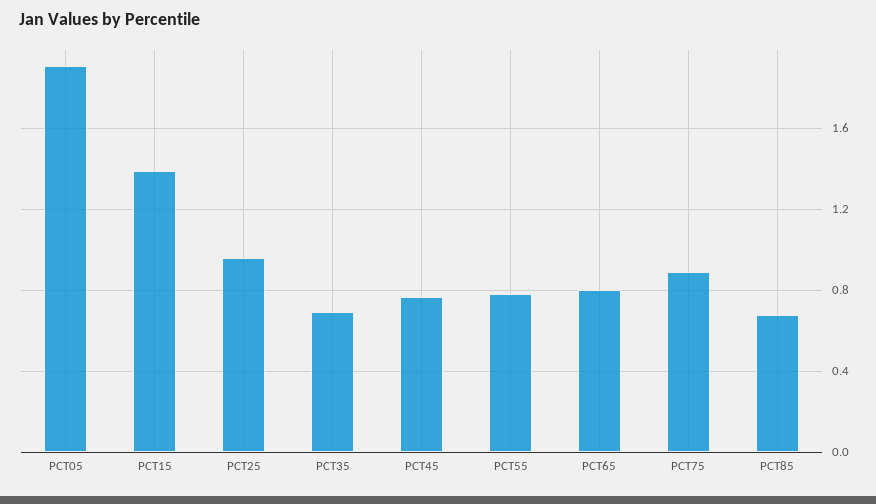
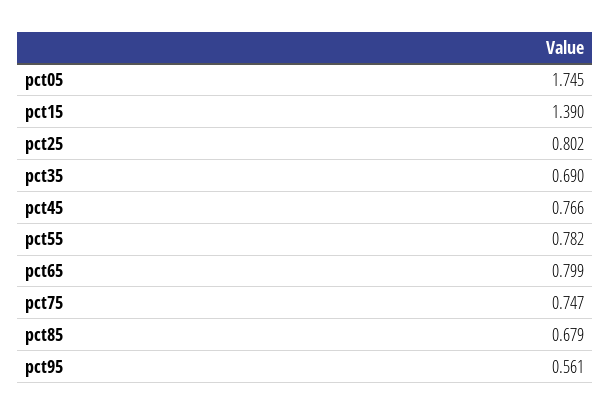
  {
-   "PCT05": 1.9,
+   "PCT05": 1.745,
    "PCT15": 1.39,
-   "PCT25": 0.95,
+   "PCT25": 0.802,
    "PCT35": 0.69,
    "PCT45": 0.766,
    "PCT55": 0.782,
    "PCT65": 0.799,
-   "PCT75": 0.9,
+   "PCT75": 0.747,
-   "PCT85": 0.679
+   "PCT85": 0.679,
+   "pct95": 0.561
  }

